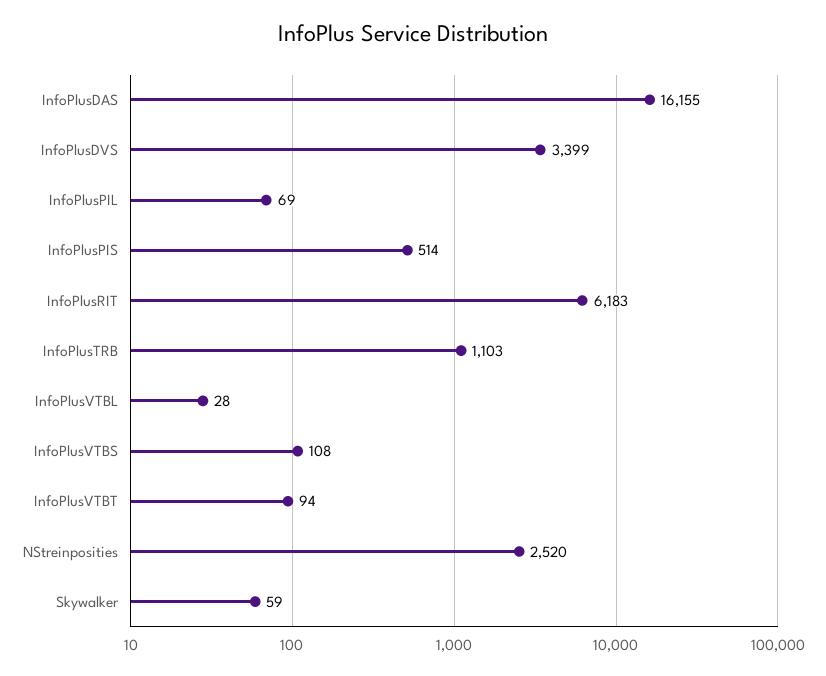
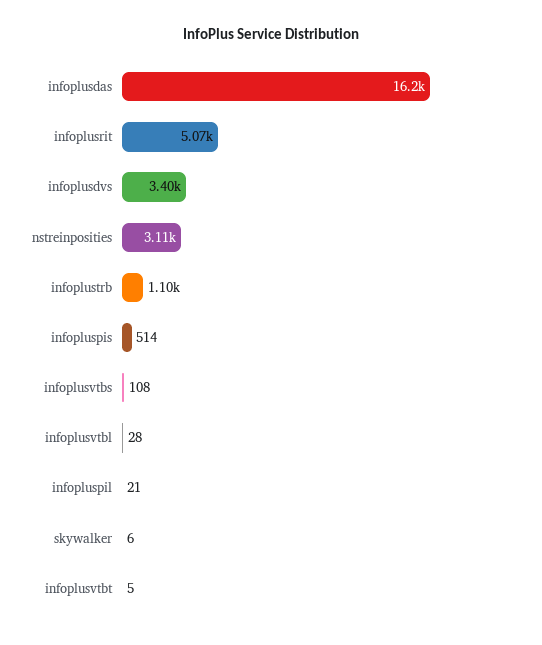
  {
    "InfoPlusDAS": 16155,
    "InfoPlusDVS": 3399,
-   "InfoPlusPIL": 69,
+   "InfoPlusPIL": 21,
    "InfoPlusPIS": 514,
-   "InfoPlusRIT": 6183,
+   "InfoPlusRIT": 5070,
    "InfoPlusTRB": 1103,
    "InfoPlusVTBL": 28,
    "InfoPlusVTBS": 108,
-   "InfoPlusVTBT": 94,
+   "InfoPlusVTBT": 5,
-   "NStreinposities": 2520,
+   "NStreinposities": 3110,
-   "Skywalker": 59
+   "Skywalker": 6
  }

